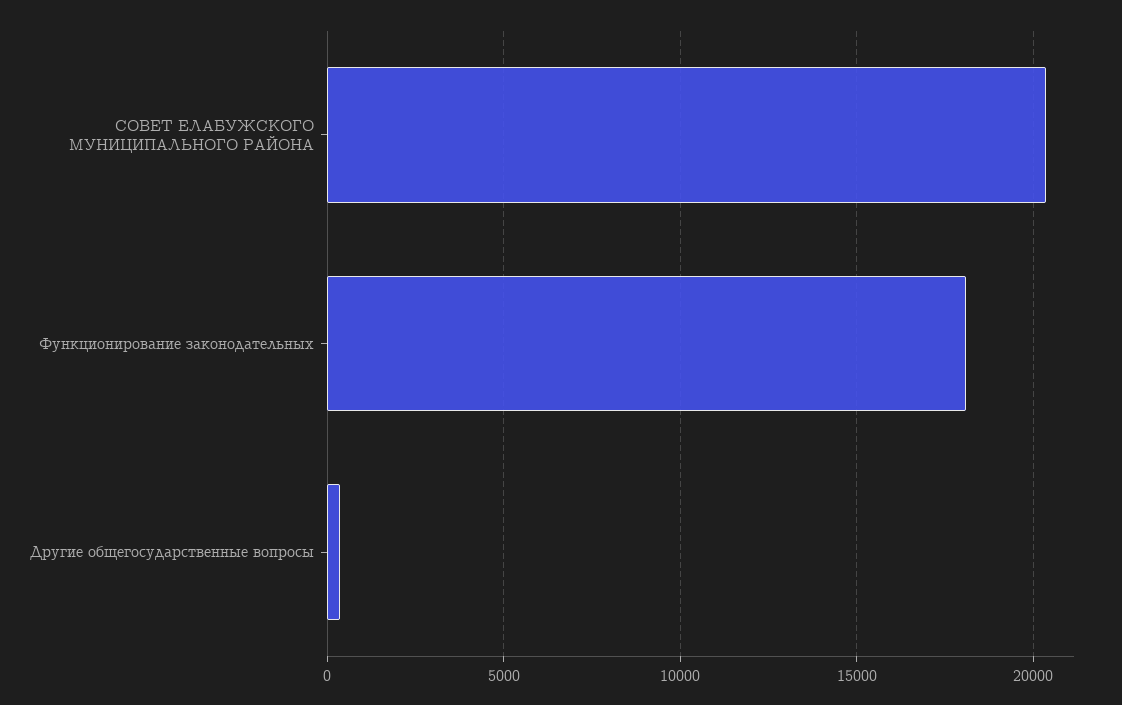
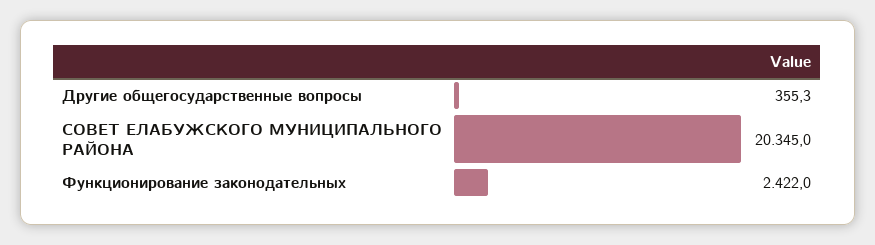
  {
    "СОВЕТ ЕЛАБУЖСКОГО МУНИЦИПАЛЬНОГО РАЙОНА": 20345,
-   "Функционирование законодательных": 18000,
+   "Функционирование законодательных": 2422,
    "Другие общегосударственные вопросы": 355.3
  }

